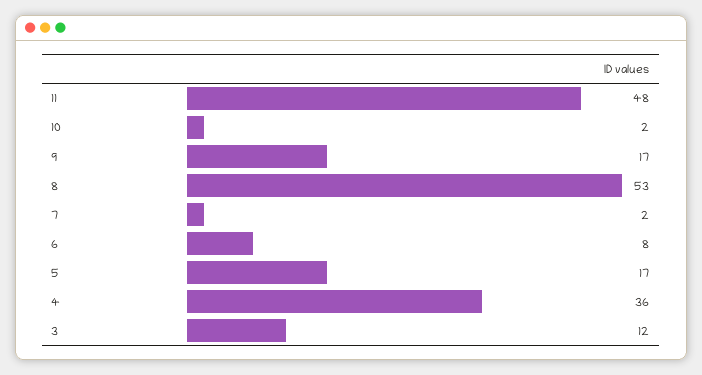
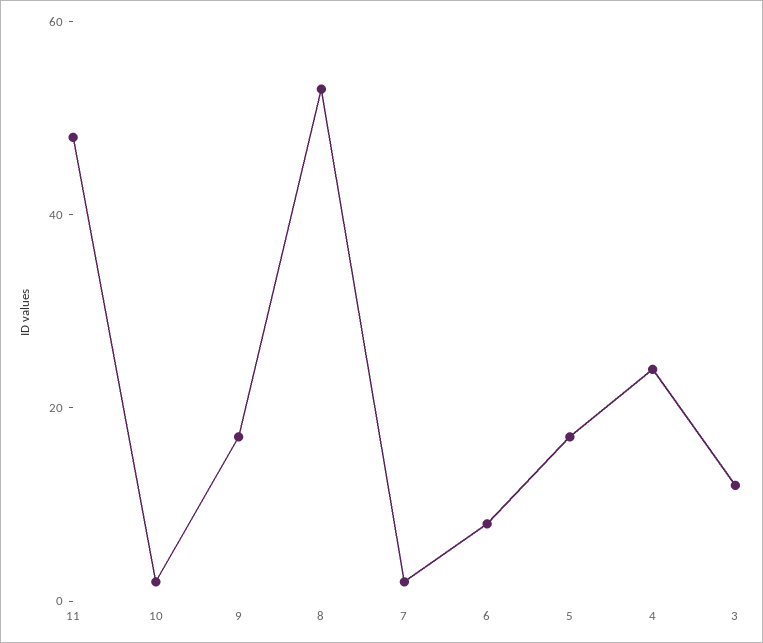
  {
    "11": 48,
    "10": 2,
    "9": 17,
    "8": 53,
    "7": 2,
    "6": 8,
    "5": 17,
-   "4": 36,
+   "4": 25,
    "3": 12
  }

